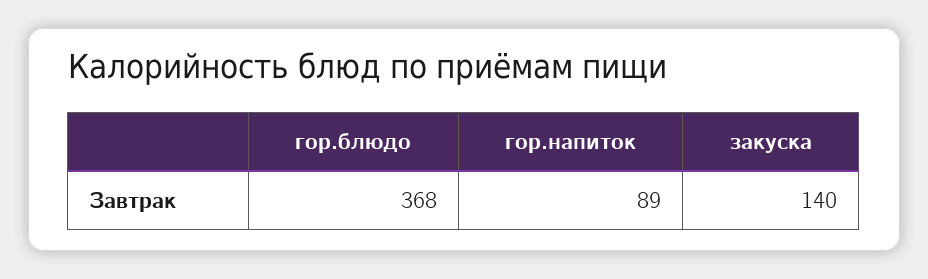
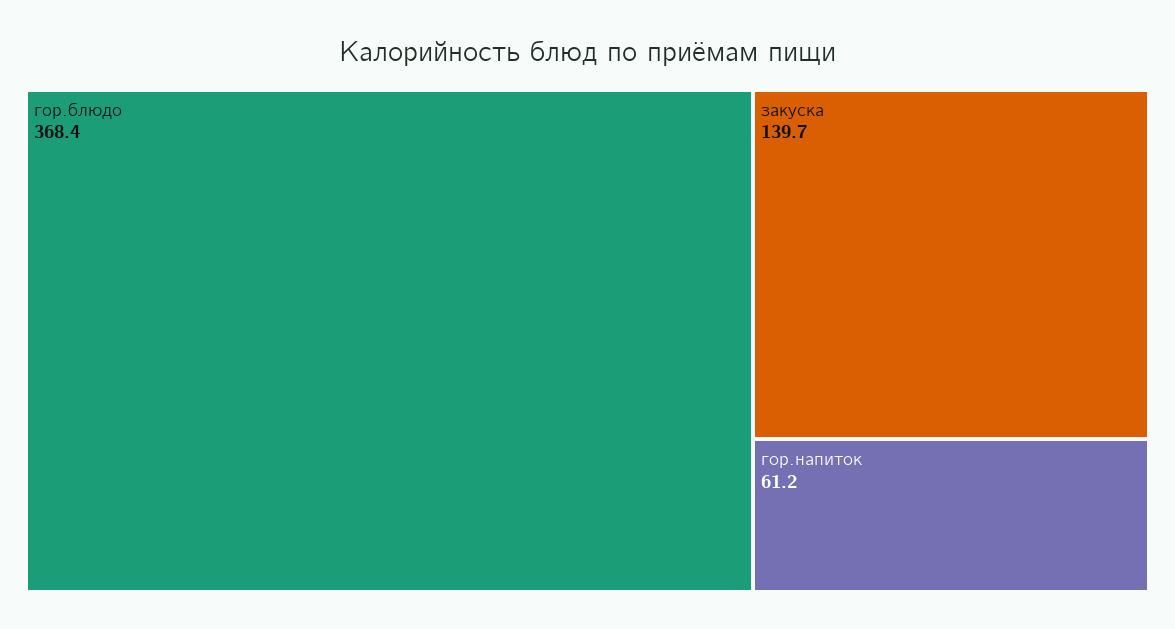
  {
    "гор.блюдо": 368.4,
-   "гор.напиток": 89,
+   "гор.напиток": 61.2,
    "закуска": 139.7
  }

